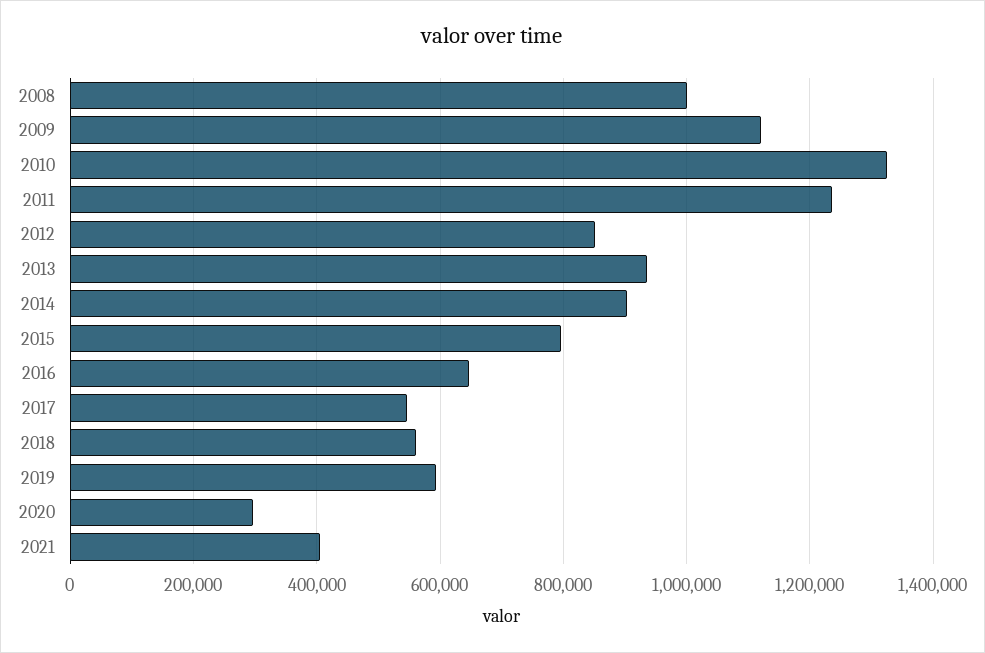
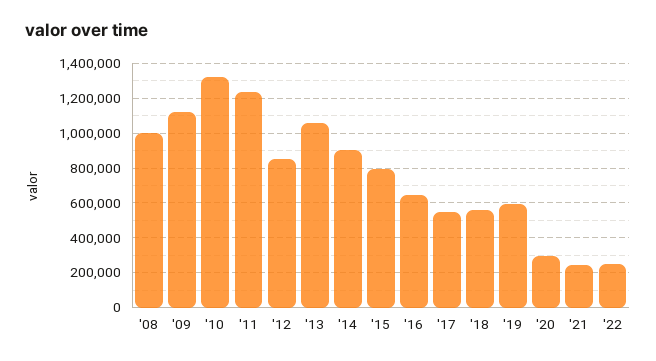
  {
    "2008": 1000000,
    "2009": 1120000,
    "2010": 1320000,
    "2011": 1240000,
    "2012": 860000,
-   "2013": 940000,
+   "2013": 1050000,
    "2014": 900000,
    "2015": 800000,
    "2016": 640000,
    "2017": 540000,
    "2018": 560000,
    "2019": 600000,
    "2020": 300000,
-   "2021": 400000
+   "2021": 250000,
+   "'22": 250000
  }

